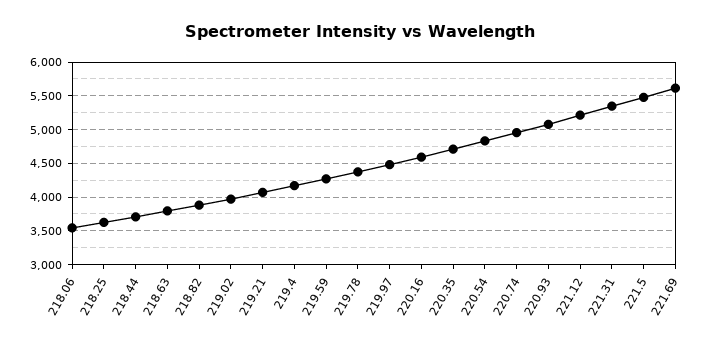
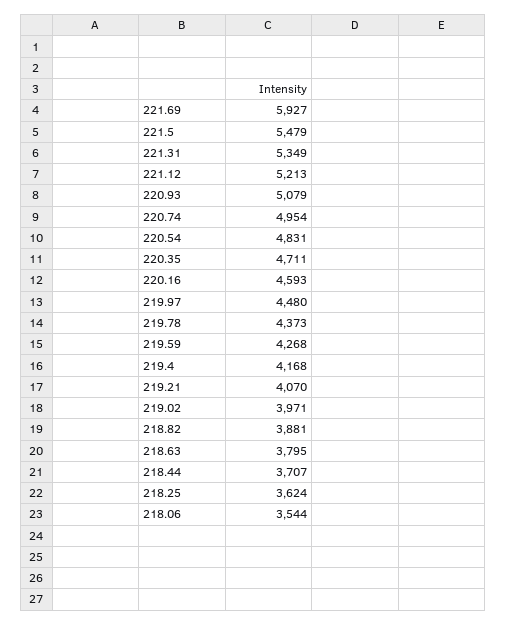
  {
    "218.06": 3544,
    "218.25": 3624,
    "218.44": 3707,
    "218.63": 3795,
    "218.82": 3881,
    "219.02": 3971,
    "219.21": 4070,
    "219.4": 4168,
    "219.59": 4268,
    "219.78": 4373,
    "219.97": 4480,
    "220.16": 4593,
    "220.35": 4711,
    "220.54": 4831,
    "220.74": 4954,
    "220.93": 5079,
    "221.12": 5213,
    "221.31": 5349,
    "221.5": 5479,
-   "221.69": 5600
+   "221.69": 5927
  }

